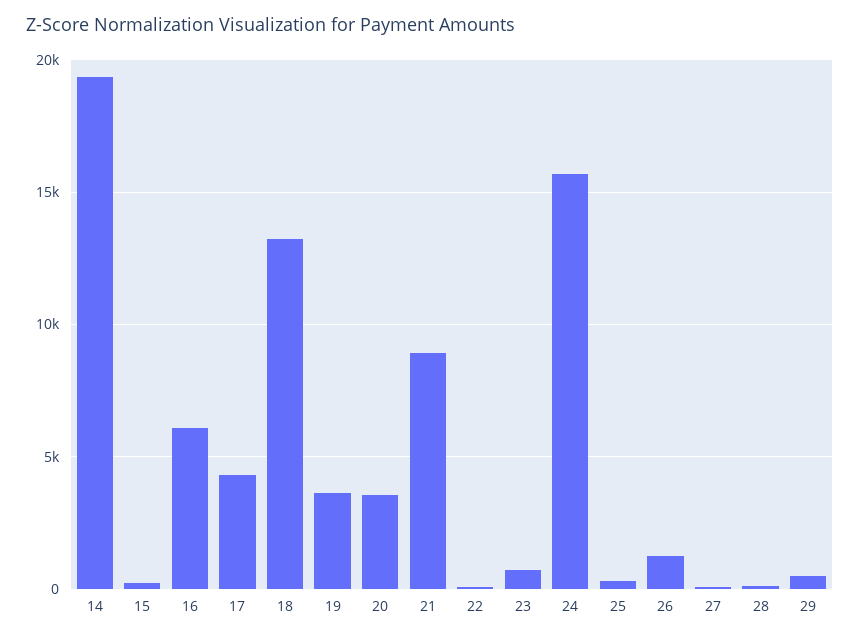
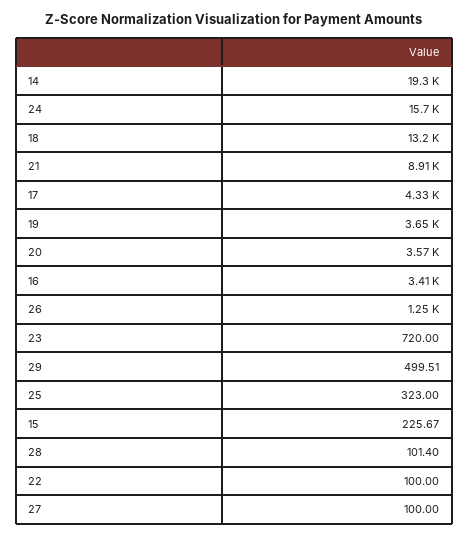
  {
    "14": 19300,
    "15": 225.67,
-   "16": 6000,
+   "16": 3410,
    "17": 4330,
    "18": 13200,
    "19": 3650,
    "20": 3570,
    "21": 8910,
    "22": 100,
    "23": 720,
    "24": 15700,
    "25": 323,
    "26": 1250,
    "27": 100,
    "28": 101.4,
    "29": 499.51
  }

